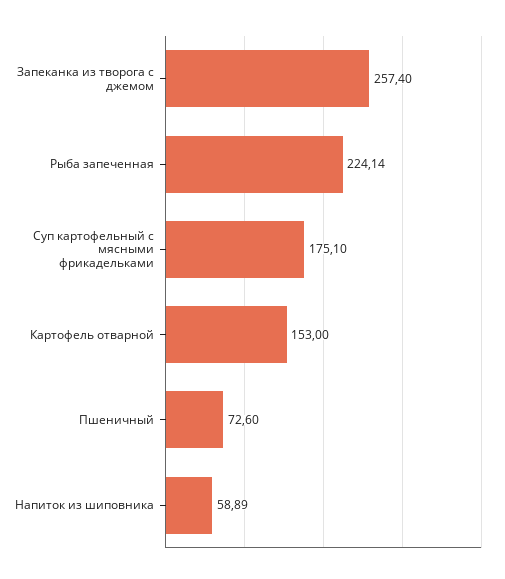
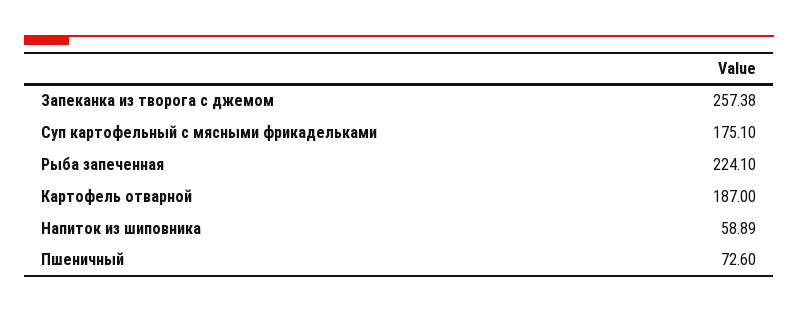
  {
-   "Запеканка из творога с джемом": 257.4,
+   "Запеканка из творога с джемом": 257.38,
-   "Рыба запеченная": 224.14,
+   "Рыба запеченная": 224.1,
    "Суп картофельный с мясными фрикадельками": 175.1,
-   "Картофель отварной": 153,
+   "Картофель отварной": 187,
    "Пшеничный": 72.6,
    "Напиток из шиповника": 58.89
  }

